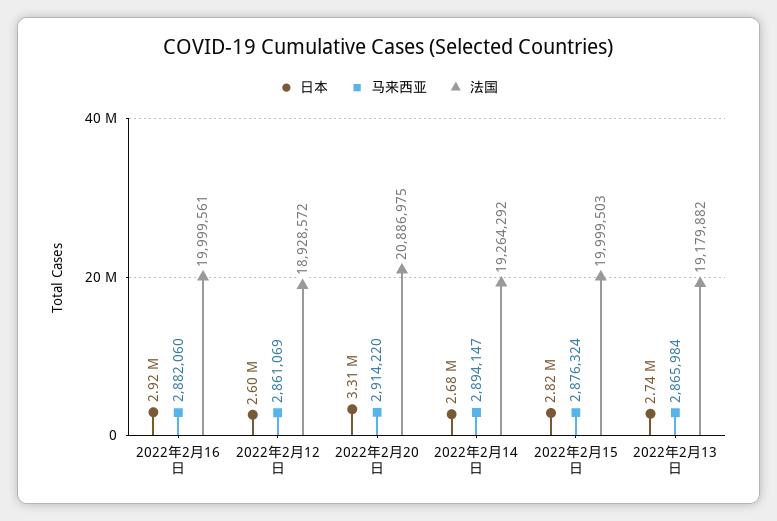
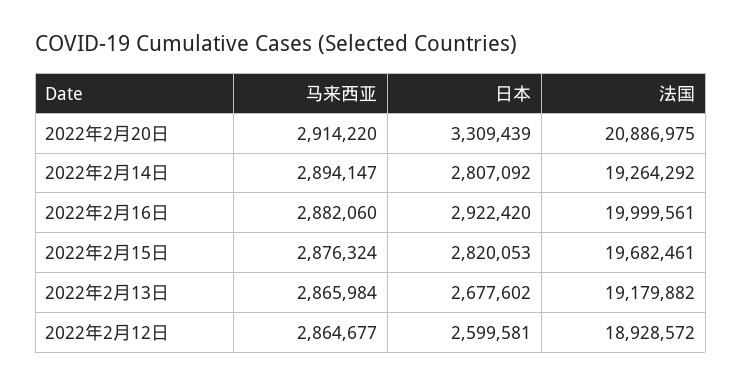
  {
    "日本": {
      "2022年2月16日": 2922420,
      "2022年2月12日": 2599581,
      "2022年2月20日": 3309439,
-     "2022年2月14日": 2680000,
+     "2022年2月14日": 2807092,
      "2022年2月15日": 2820053,
-     "2022年2月13日": 2740000
+     "2022年2月13日": 2677602
    },
    "马来西亚": {
      "2022年2月16日": 2882060,
-     "2022年2月12日": 2861069,
+     "2022年2月12日": 2864677,
      "2022年2月20日": 2914220,
      "2022年2月14日": 2894147,
      "2022年2月15日": 2876324,
      "2022年2月13日": 2865984
    },
    "法国": {
      "2022年2月16日": 19999561,
      "2022年2月12日": 18928572,
      "2022年2月20日": 20886975,
      "2022年2月14日": 19264292,
-     "2022年2月15日": 19999503,
+     "2022年2月15日": 19682461,
      "2022年2月13日": 19179882
    }
  }

